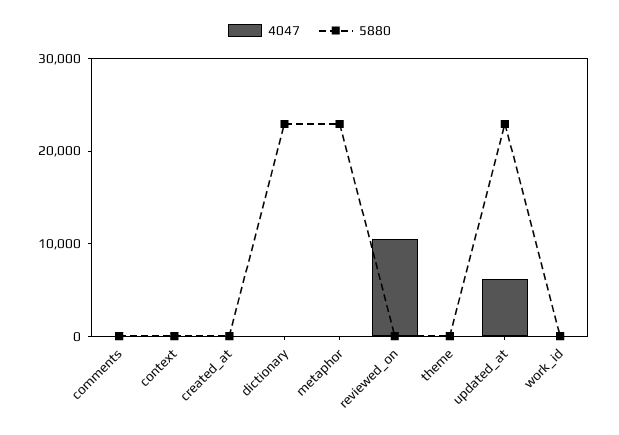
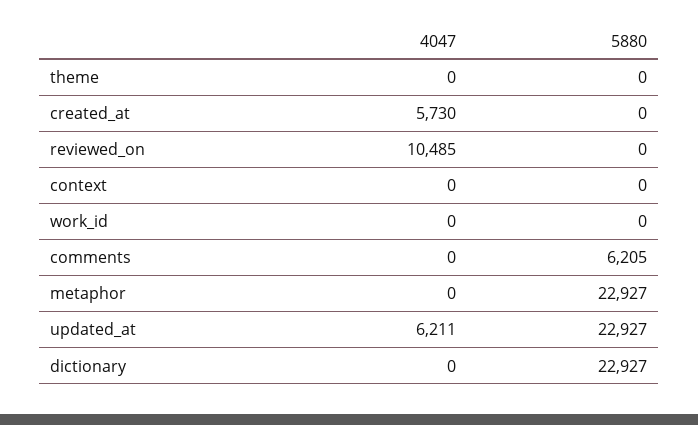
  {
    "4047": {
      "comments": 0,
      "context": 0,
-     "created_at": 0,
+     "created_at": 5730,
      "dictionary": 0,
      "metaphor": 0,
      "reviewed_on": 10485,
      "theme": 0,
      "updated_at": 6211,
      "work_id": 0
    },
    "5880": {
-     "comments": 0,
+     "comments": 6205,
      "context": 0,
      "created_at": 0,
      "dictionary": 22927,
      "metaphor": 22927,
      "reviewed_on": 0,
      "theme": 0,
      "updated_at": 22927,
      "work_id": 0
    }
  }

